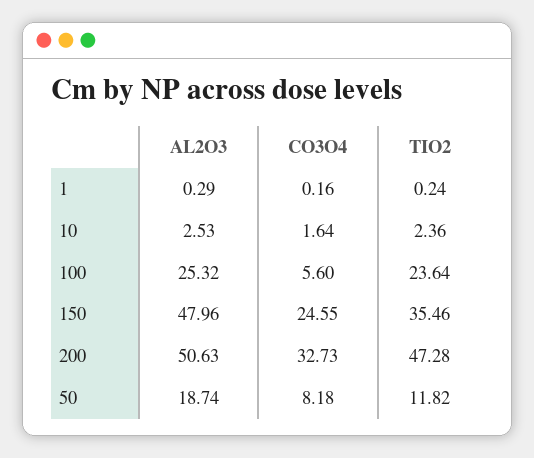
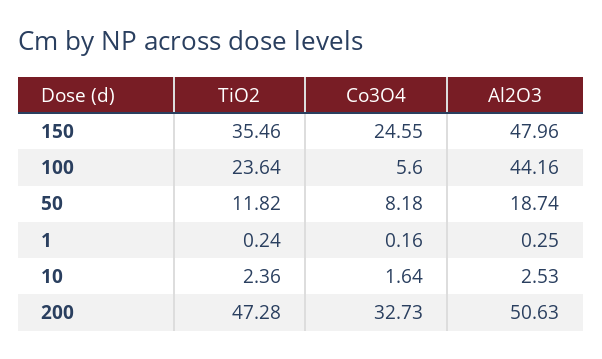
  {
    "AL2O3": {
-     "1": 0.29,
+     "1": 0.25,
      "10": 2.53,
-     "100": 25.32,
+     "100": 44.16,
      "150": 47.96,
      "200": 50.63,
      "50": 18.74
    },
    "CO3O4": {
      "1": 0.16,
      "10": 1.64,
      "100": 5.6,
      "150": 24.55,
      "200": 32.73,
      "50": 8.18
    },
    "TIO2": {
      "1": 0.24,
      "10": 2.36,
      "100": 23.64,
      "150": 35.46,
      "200": 47.28,
      "50": 11.82
    }
  }

